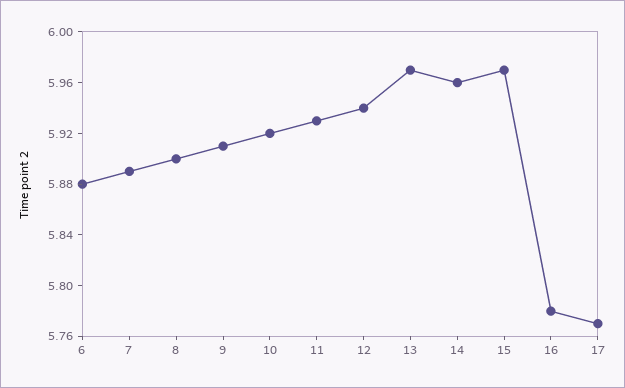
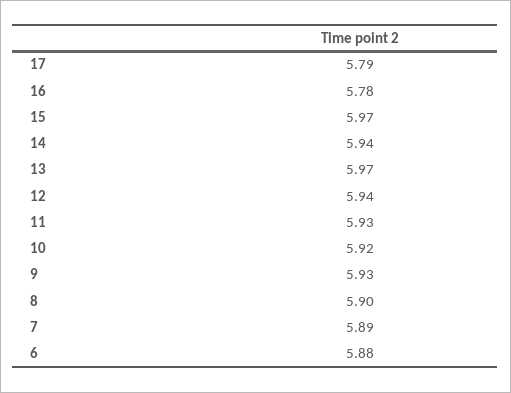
  {
    "6": 5.88,
    "7": 5.89,
    "8": 5.9,
-   "9": 5.91,
+   "9": 5.93,
    "10": 5.92,
    "11": 5.93,
    "12": 5.94,
    "13": 5.97,
-   "14": 5.96,
+   "14": 5.94,
    "15": 5.97,
    "16": 5.78,
-   "17": 5.77
+   "17": 5.79
  }

